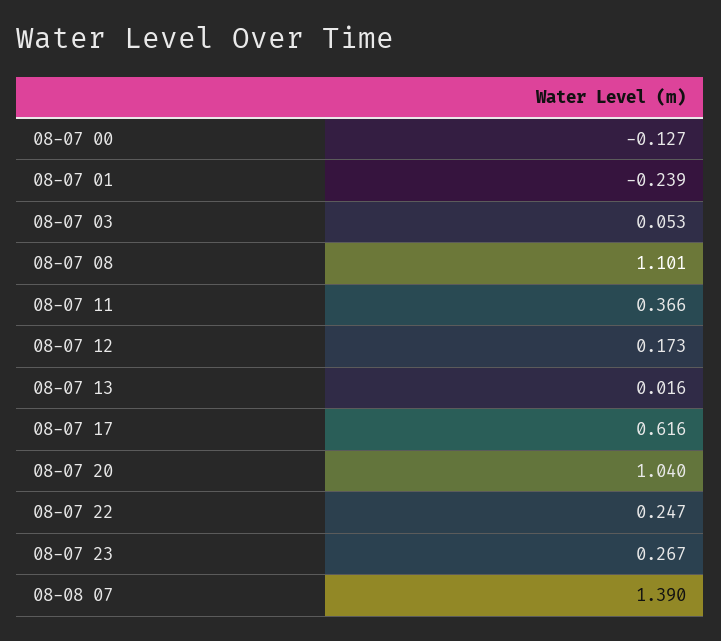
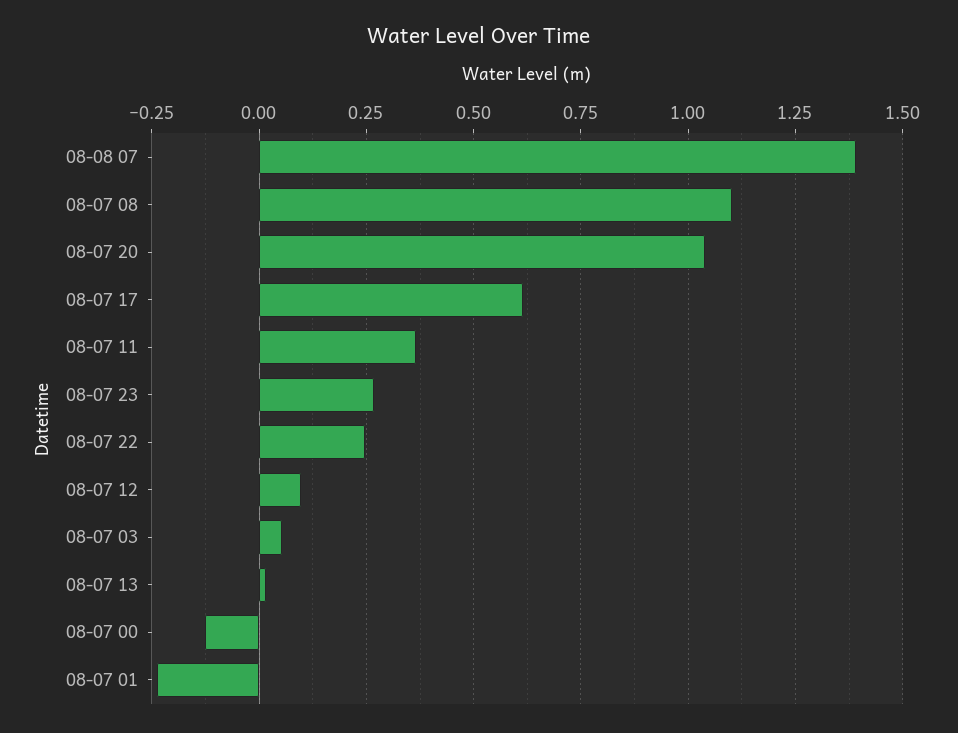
  {
    "08-07 00": -0.127,
    "08-07 01": -0.239,
    "08-07 03": 0.053,
    "08-07 08": 1.101,
    "08-07 11": 0.366,
-   "08-07 12": 0.173,
+   "08-07 12": 0.1,
    "08-07 13": 0.016,
    "08-07 17": 0.616,
    "08-07 20": 1.04,
    "08-07 22": 0.247,
    "08-07 23": 0.267,
    "08-08 07": 1.39
  }

